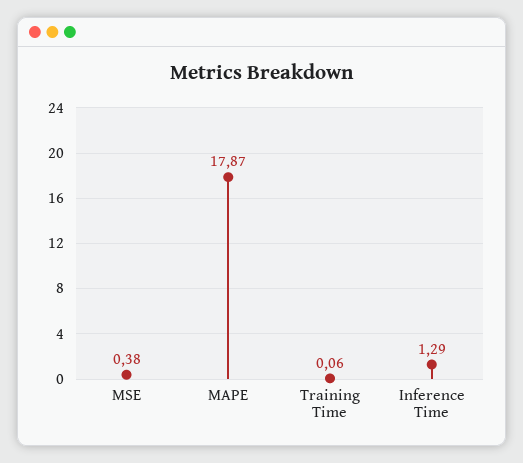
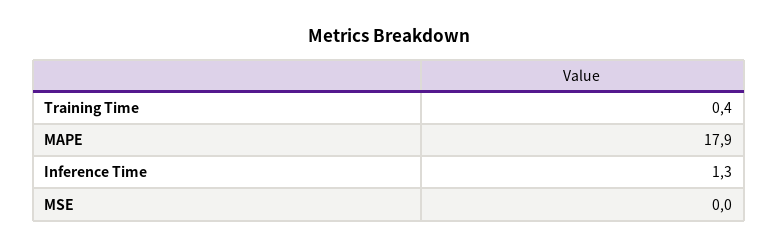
  {
-   "MSE": 0.38,
+   "MSE": 0,
    "MAPE": 17.87,
-   "Training Time": 0.06,
+   "Training Time": 0.4,
    "Inference Time": 1.29
  }

